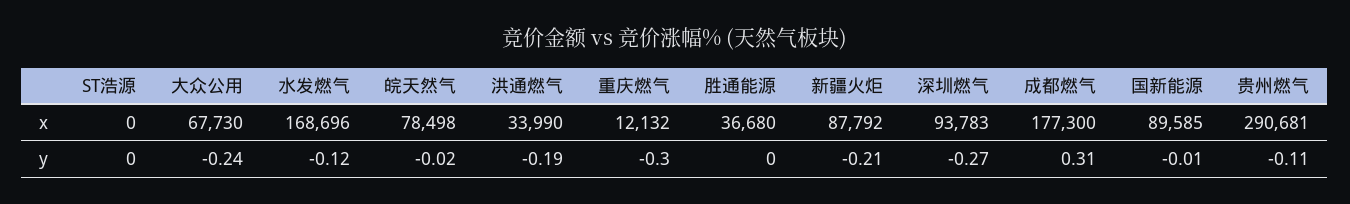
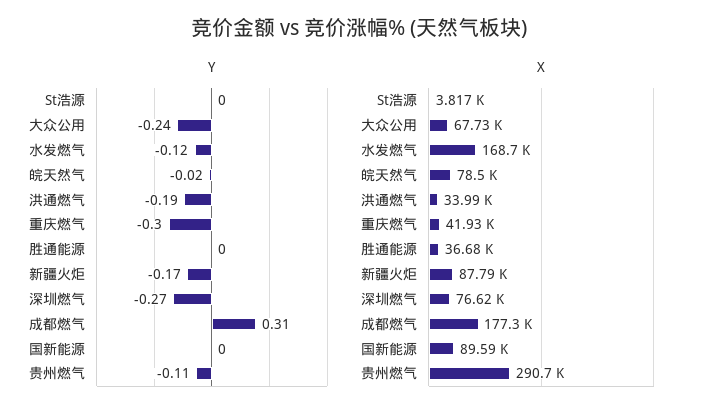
  {
    "x": {
-     "ST浩源": 0,
+     "ST浩源": 3817,
      "大众公用": 67730,
      "水发燃气": 168696,
      "皖天然气": 78498,
      "洪通燃气": 33990,
-     "重庆燃气": 12132,
+     "重庆燃气": 41930,
      "胜通能源": 36680,
      "新疆火炬": 87792,
-     "深圳燃气": 93783,
+     "深圳燃气": 76620,
      "成都燃气": 177300,
      "国新能源": 89585,
      "贵州燃气": 290681
    },
    "y": {
      "ST浩源": 0,
      "大众公用": -0.24,
      "水发燃气": -0.12,
      "皖天然气": -0.02,
      "洪通燃气": -0.19,
      "重庆燃气": -0.3,
      "胜通能源": 0,
-     "新疆火炬": -0.21,
+     "新疆火炬": -0.17,
      "深圳燃气": -0.27,
      "成都燃气": 0.31,
-     "国新能源": -0.01,
+     "国新能源": 0,
      "贵州燃气": -0.11
    }
  }

